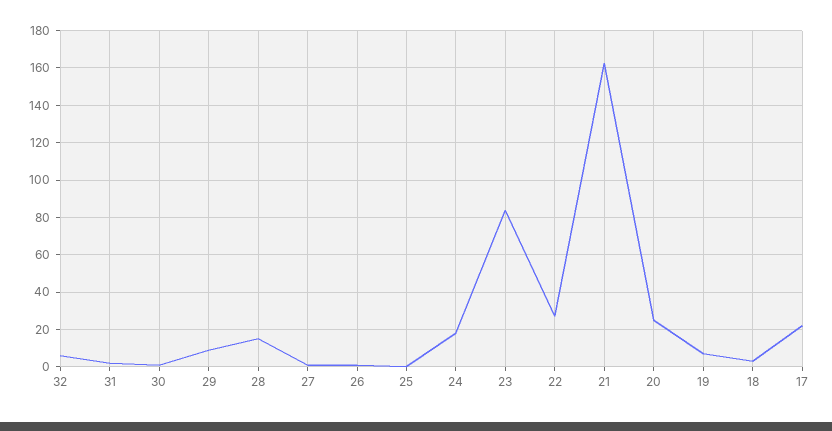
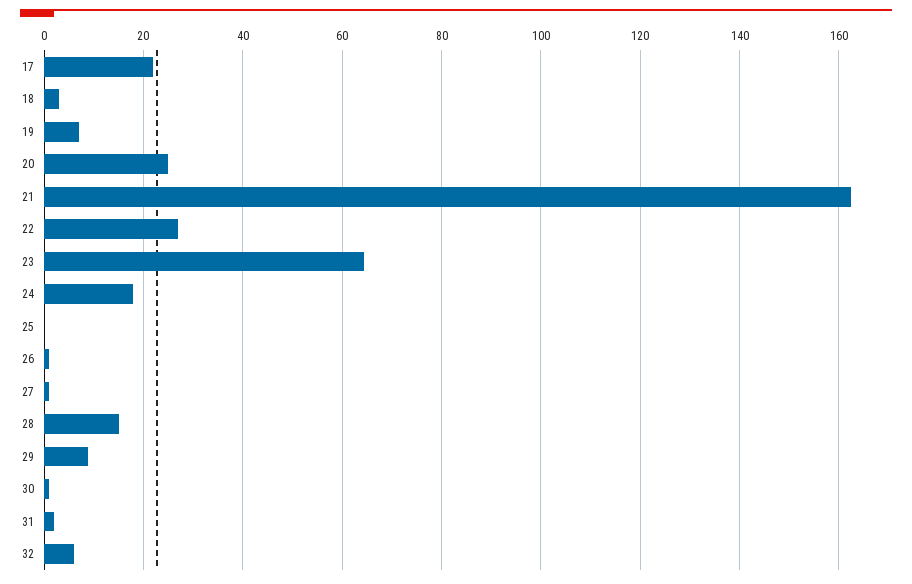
  {
    "32": 6,
    "31": 2,
    "30": 2,
    "29": 8,
    "28": 16,
    "27": 2,
    "26": 2,
    "25": 0,
    "24": 18,
-   "23": 85,
+   "23": 64,
    "22": 28,
    "21": 162,
    "20": 26,
    "19": 8,
    "18": 4,
    "17": 22
  }

